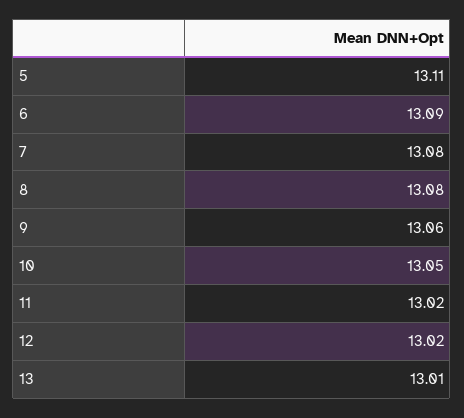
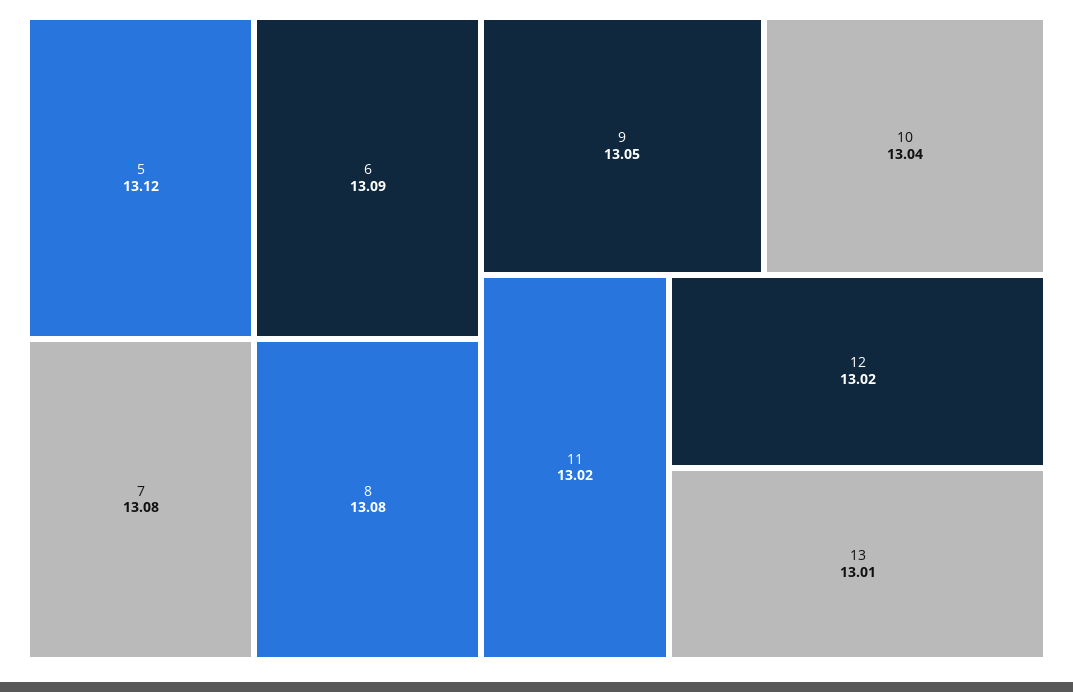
  {
-   "5": 13.11,
+   "5": 13.12,
    "6": 13.09,
    "7": 13.08,
    "8": 13.08,
-   "9": 13.06,
+   "9": 13.05,
-   "10": 13.05,
+   "10": 13.04,
    "11": 13.02,
    "12": 13.02,
    "13": 13.01
  }

